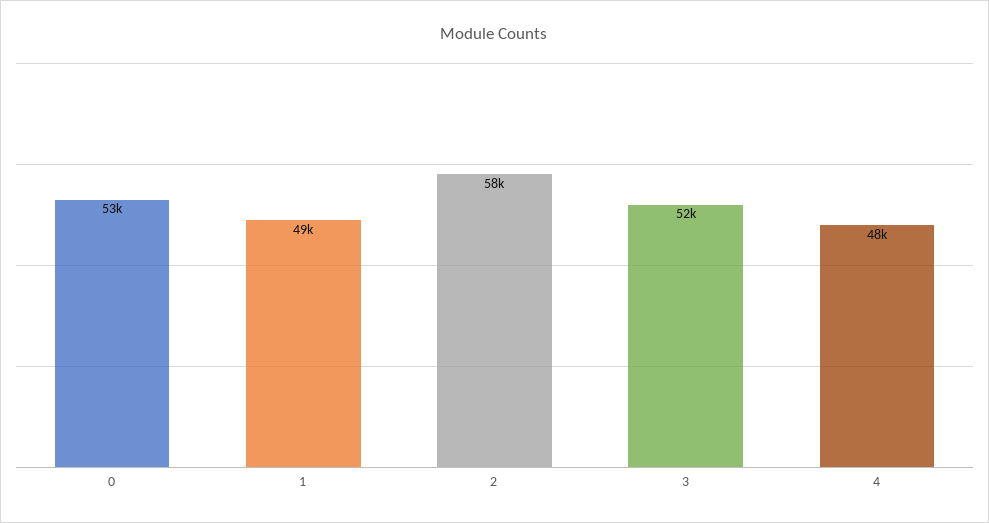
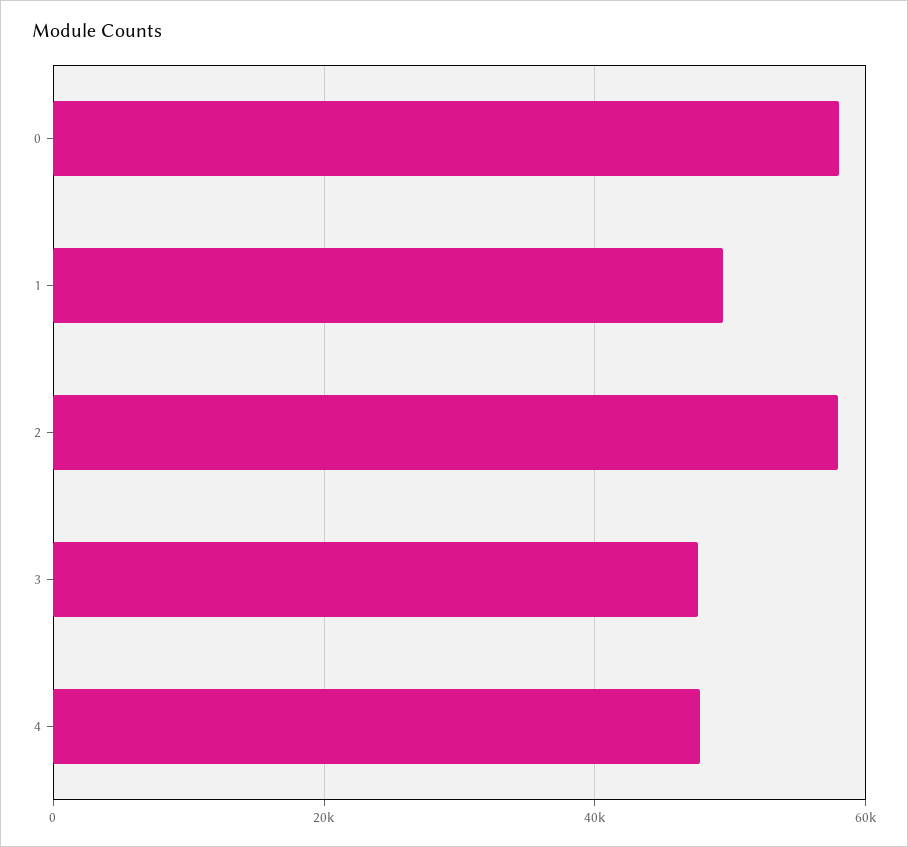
  {
-   "0": 53000,
+   "0": 58000,
    "1": 49000,
    "2": 58000,
-   "3": 52000,
+   "3": 48000,
    "4": 48000
  }

